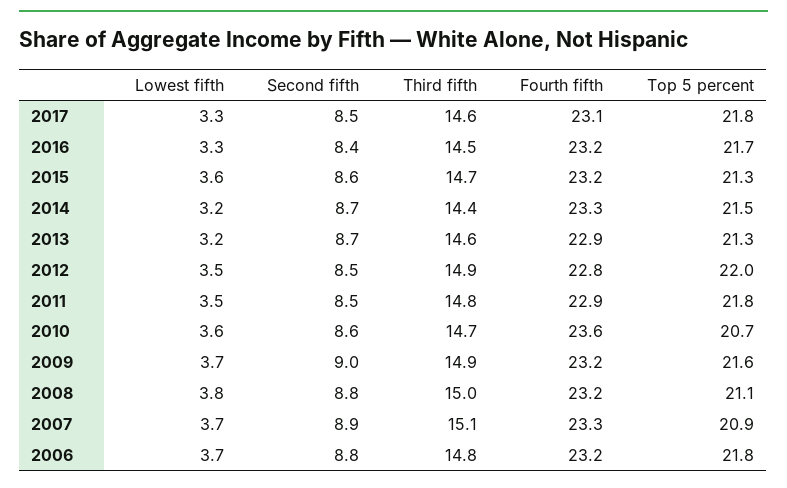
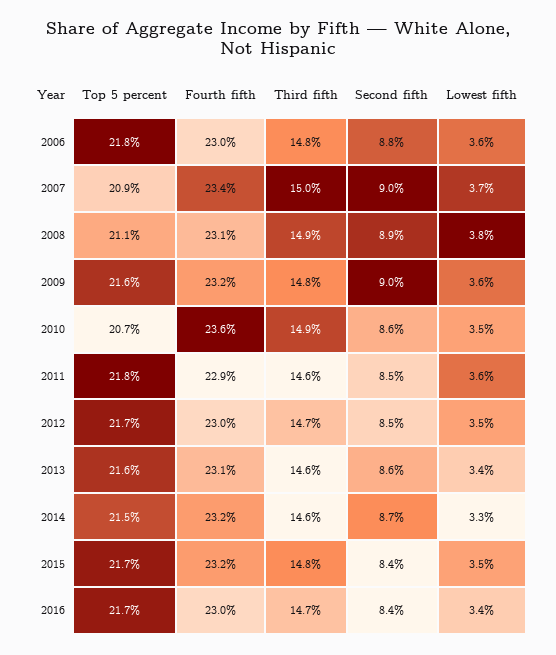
  {
    "Lowest fifth": {
-     "2017": 3.3,
-     "2016": 3.3,
+     "2016": 3.4,
-     "2015": 3.6,
+     "2015": 3.5,
-     "2014": 3.2,
+     "2014": 3.3,
-     "2013": 3.2,
+     "2013": 3.4,
      "2012": 3.5,
-     "2011": 3.5,
+     "2011": 3.6,
-     "2010": 3.6,
+     "2010": 3.5,
-     "2009": 3.7,
+     "2009": 3.6,
      "2008": 3.8,
      "2007": 3.7,
-     "2006": 3.7
+     "2006": 3.6
    },
    "Second fifth": {
-     "2017": 8.5,
      "2016": 8.4,
-     "2015": 8.6,
+     "2015": 8.4,
      "2014": 8.7,
-     "2013": 8.7,
+     "2013": 8.6,
      "2012": 8.5,
      "2011": 8.5,
      "2010": 8.6,
      "2009": 9,
-     "2008": 8.8,
+     "2008": 8.9,
-     "2007": 8.9,
+     "2007": 9,
      "2006": 8.8
    },
    "Third fifth": {
-     "2017": 14.6,
-     "2016": 14.5,
+     "2016": 14.7,
-     "2015": 14.7,
+     "2015": 14.8,
-     "2014": 14.4,
+     "2014": 14.6,
      "2013": 14.6,
-     "2012": 14.9,
+     "2012": 14.7,
-     "2011": 14.8,
+     "2011": 14.6,
-     "2010": 14.7,
+     "2010": 14.9,
-     "2009": 14.9,
+     "2009": 14.8,
-     "2008": 15,
+     "2008": 14.9,
-     "2007": 15.1,
+     "2007": 15,
      "2006": 14.8
    },
    "Fourth fifth": {
-     "2017": 23.1,
-     "2016": 23.2,
+     "2016": 23,
      "2015": 23.2,
-     "2014": 23.3,
+     "2014": 23.2,
-     "2013": 22.9,
+     "2013": 23.1,
-     "2012": 22.8,
+     "2012": 23,
      "2011": 22.9,
      "2010": 23.6,
      "2009": 23.2,
-     "2008": 23.2,
+     "2008": 23.1,
-     "2007": 23.3,
+     "2007": 23.4,
-     "2006": 23.2
+     "2006": 23
    },
    "Top 5 percent": {
-     "2017": 21.8,
      "2016": 21.7,
-     "2015": 21.3,
+     "2015": 21.7,
      "2014": 21.5,
-     "2013": 21.3,
+     "2013": 21.6,
-     "2012": 22,
+     "2012": 21.7,
      "2011": 21.8,
      "2010": 20.7,
      "2009": 21.6,
      "2008": 21.1,
      "2007": 20.9,
      "2006": 21.8
    }
  }

